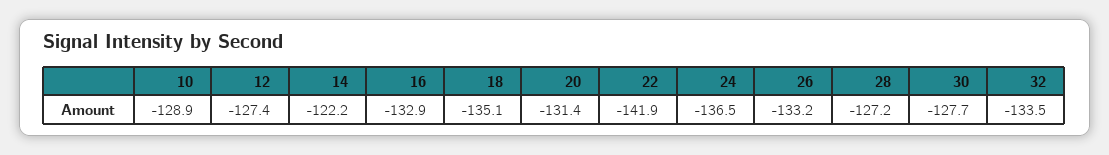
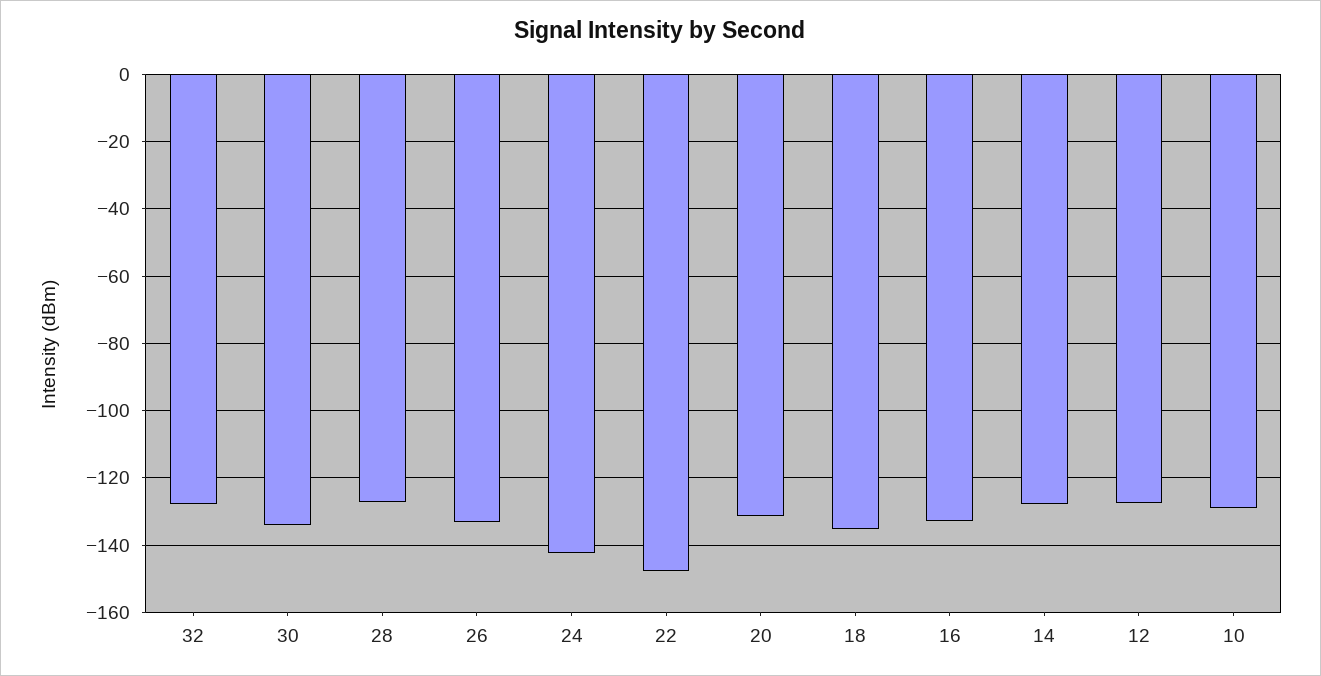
  {
    "10": -128.9,
    "12": -127.4,
-   "14": -122.2,
+   "14": -128,
    "16": -132.9,
    "18": -135.1,
    "20": -131.4,
-   "22": -141.9,
+   "22": -148,
-   "24": -136.5,
+   "24": -142,
    "26": -133.2,
    "28": -127.2,
-   "30": -127.7,
+   "30": -134,
-   "32": -133.5
+   "32": -128
  }

